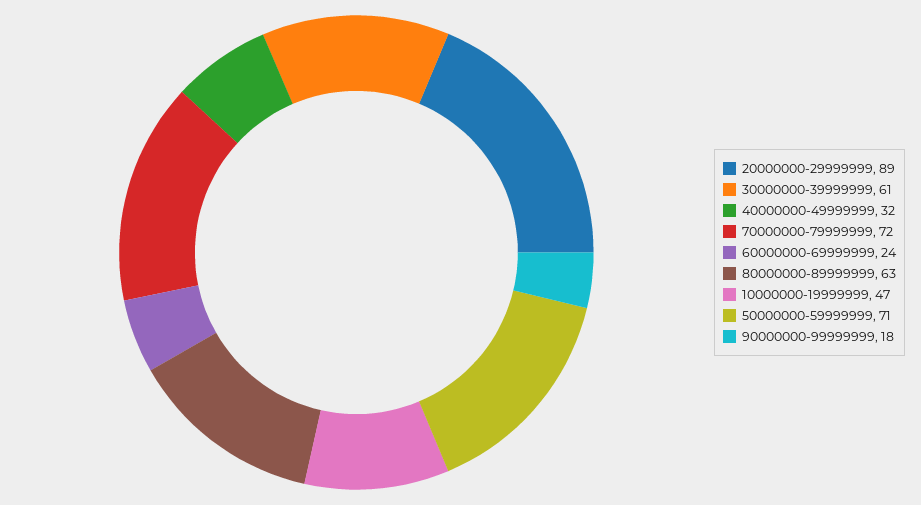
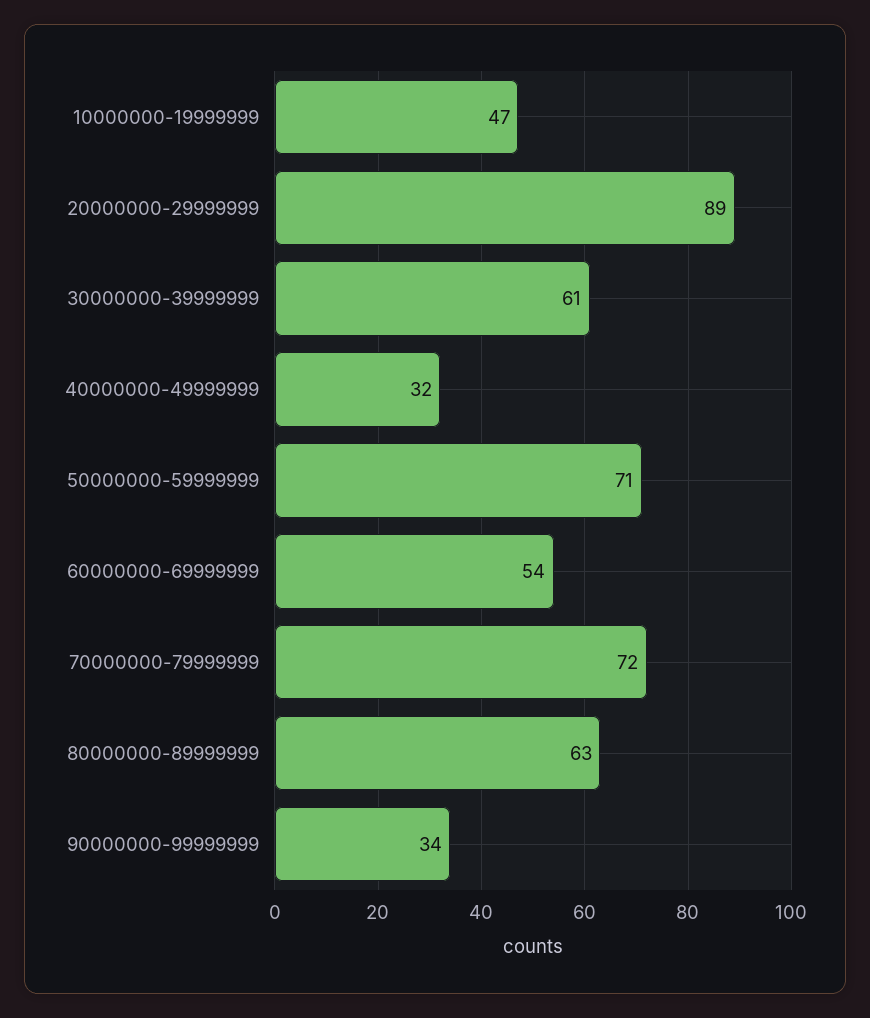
  {
    "20000000-29999999": 89,
    "30000000-39999999": 61,
    "40000000-49999999": 32,
    "70000000-79999999": 72,
-   "60000000-69999999": 24,
+   "60000000-69999999": 54,
    "80000000-89999999": 63,
    "10000000-19999999": 47,
    "50000000-59999999": 71,
-   "90000000-99999999": 18
+   "90000000-99999999": 34
  }

